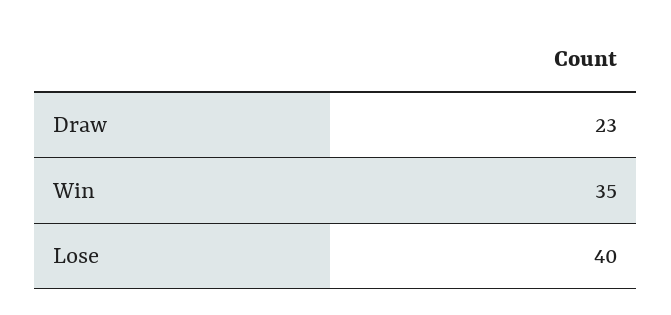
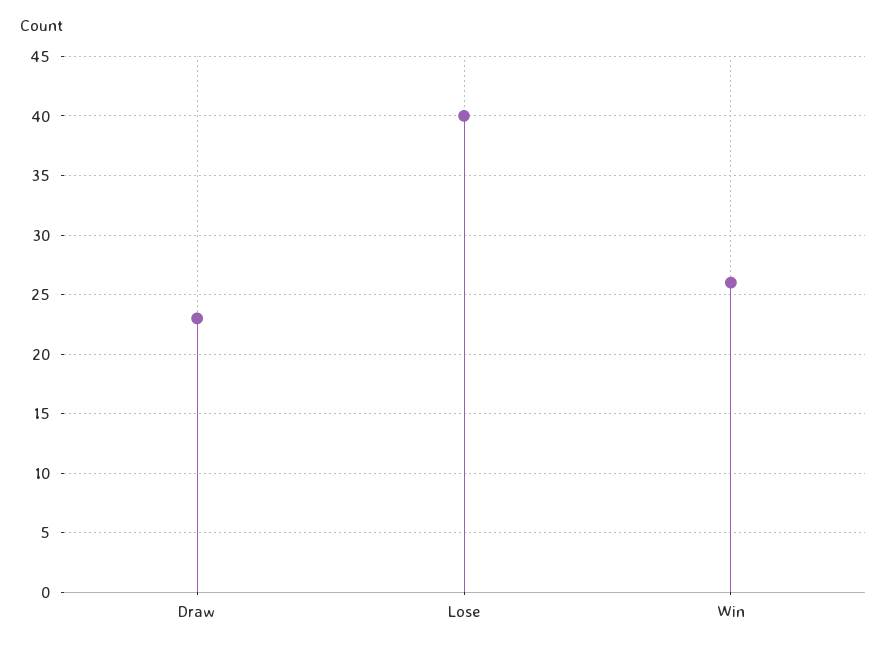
  {
    "Draw": 23,
-   "Win": 35,
+   "Win": 26,
    "Lose": 40
  }

